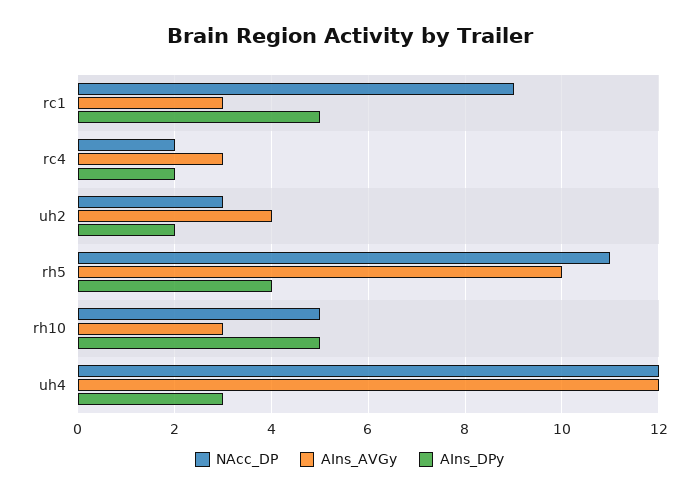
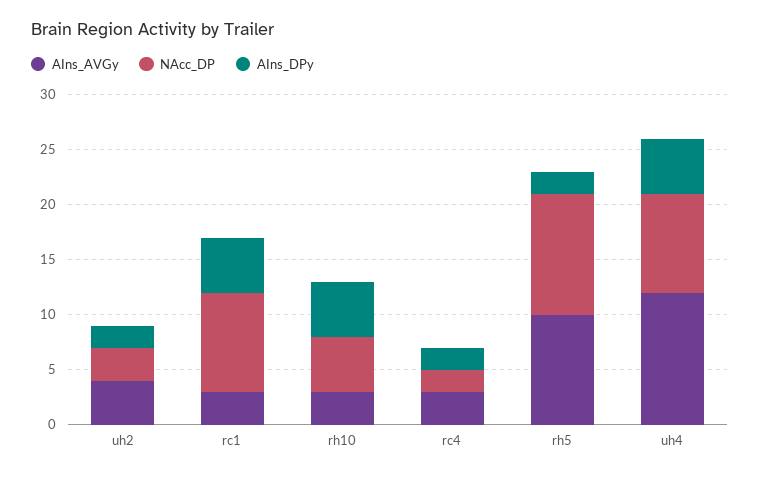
  {
    "NAcc_DP": {
      "rc1": 9,
      "rc4": 2,
      "uh2": 3,
      "rh5": 11,
      "rh10": 5,
-     "uh4": 12
+     "uh4": 9
    },
    "AIns_AVGy": {
      "rc1": 3,
      "rc4": 3,
      "uh2": 4,
      "rh5": 10,
      "rh10": 3,
      "uh4": 12
    },
    "AIns_DPy": {
      "rc1": 5,
      "rc4": 2,
      "uh2": 2,
-     "rh5": 4,
+     "rh5": 2,
      "rh10": 5,
-     "uh4": 3
+     "uh4": 5
    }
  }

